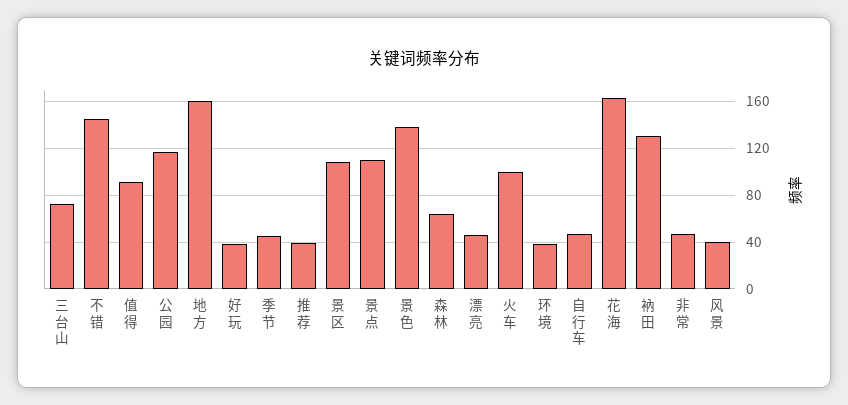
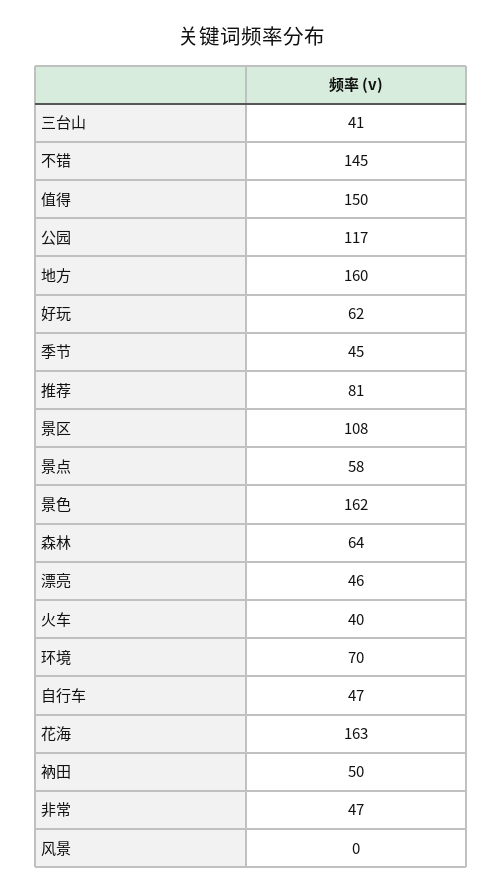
  {
-   "三台山": 70,
+   "三台山": 41,
    "不错": 145,
-   "值得": 90,
+   "值得": 150,
    "公园": 117,
    "地方": 160,
-   "好玩": 40,
+   "好玩": 62,
    "季节": 45,
-   "推荐": 40,
+   "推荐": 81,
    "景区": 108,
-   "景点": 110,
+   "景点": 58,
-   "景色": 140,
+   "景色": 162,
    "森林": 64,
    "漂亮": 46,
-   "火车": 100,
+   "火车": 40,
-   "环境": 40,
+   "环境": 70,
    "自行车": 47,
    "花海": 163,
-   "衲田": 130,
+   "衲田": 50,
    "非常": 47,
-   "风景": 40
+   "风景": 0
  }

